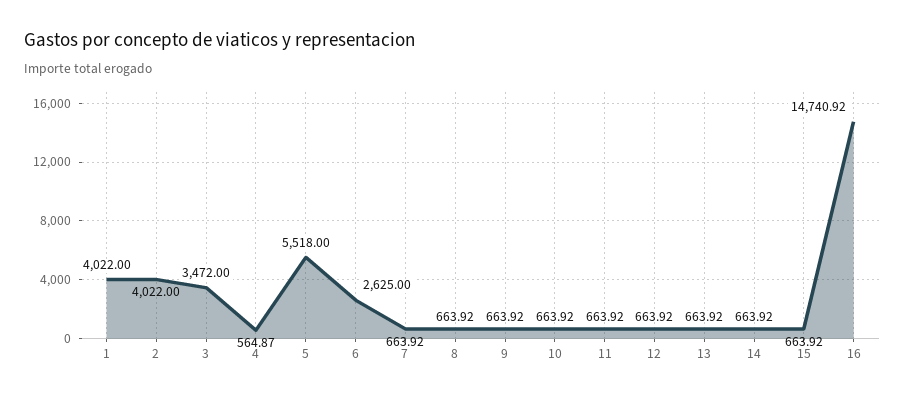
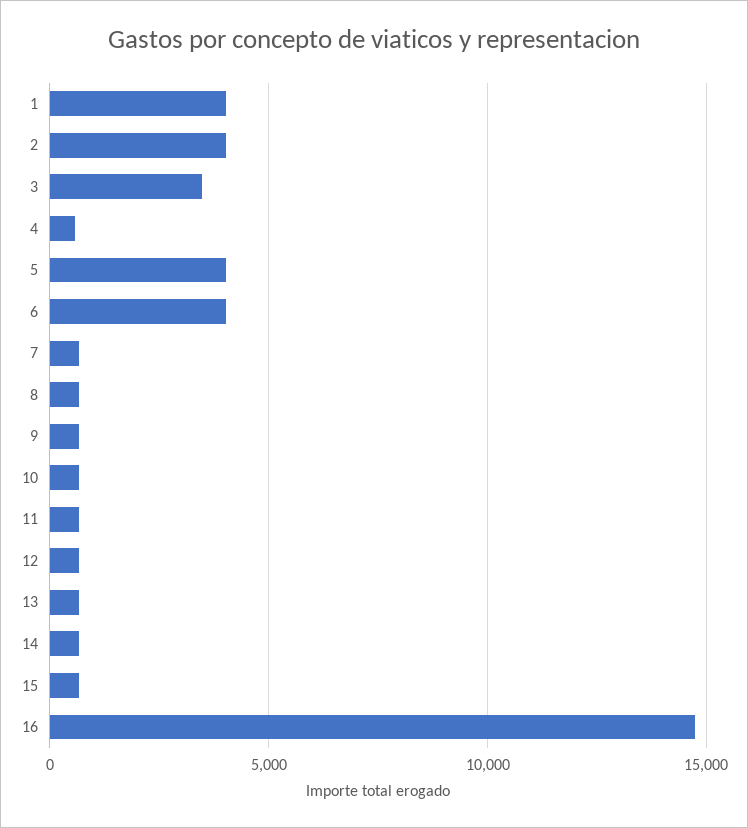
  {
    "1": 4022,
    "2": 4022,
    "3": 3472,
    "4": 564.87,
-   "5": 5518,
+   "5": 4000,
-   "6": 2625,
+   "6": 4000,
    "7": 663.92,
    "8": 663.92,
    "9": 663.92,
    "10": 663.92,
    "11": 663.92,
    "12": 663.92,
    "13": 663.92,
    "14": 663.92,
    "15": 663.92,
    "16": 14740.92
  }

